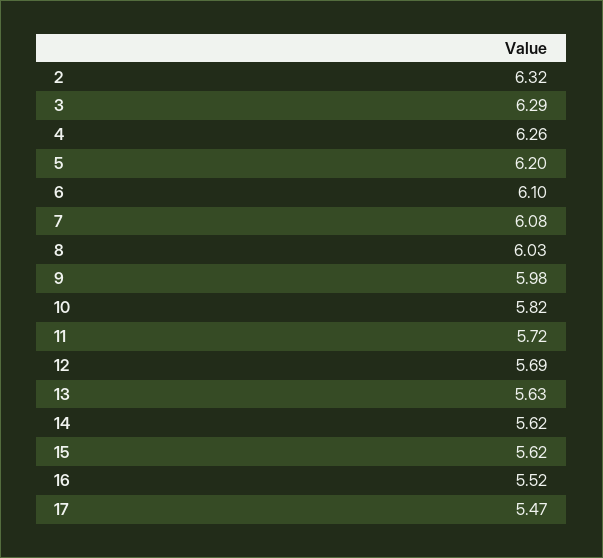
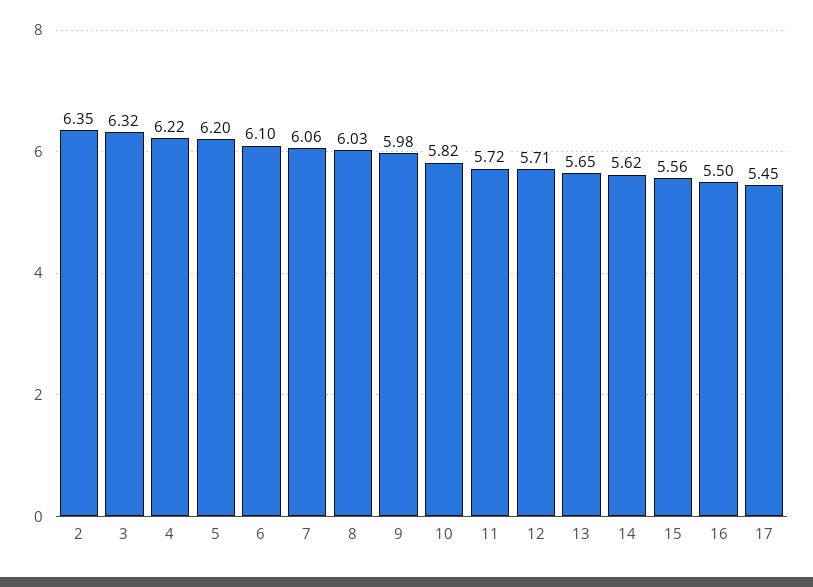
  {
-   "2": 6.32,
+   "2": 6.35,
-   "3": 6.29,
+   "3": 6.32,
-   "4": 6.26,
+   "4": 6.22,
    "5": 6.2,
    "6": 6.1,
-   "7": 6.08,
+   "7": 6.06,
    "8": 6.03,
    "9": 5.98,
    "10": 5.82,
    "11": 5.72,
-   "12": 5.69,
+   "12": 5.71,
-   "13": 5.63,
+   "13": 5.65,
    "14": 5.62,
-   "15": 5.62,
+   "15": 5.56,
-   "16": 5.52,
+   "16": 5.5,
-   "17": 5.47
+   "17": 5.45
  }

